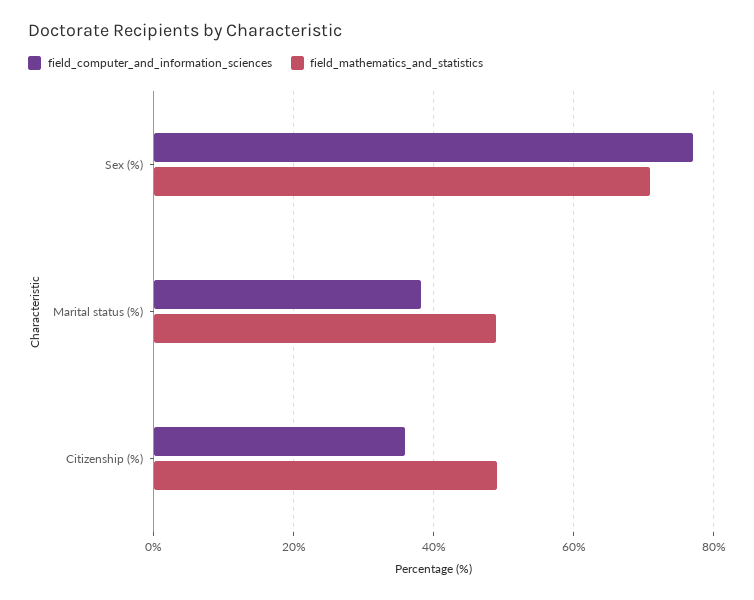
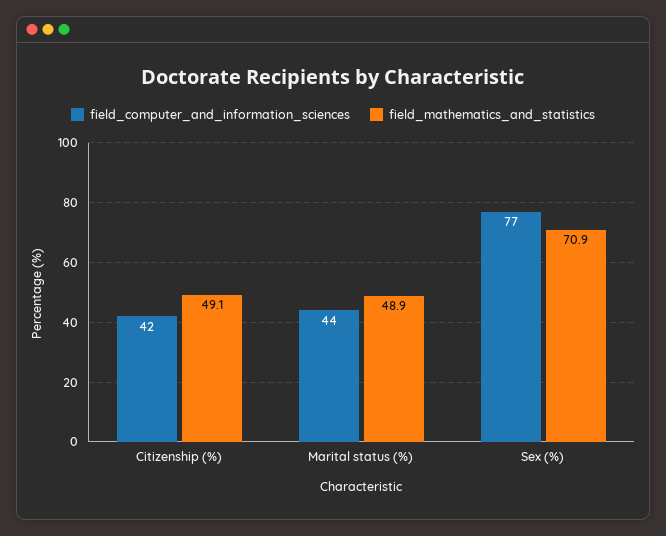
  {
    "field_computer_and_information_sciences": {
      "Sex (%)": 77,
-     "Marital status (%)": 38,
+     "Marital status (%)": 44,
-     "Citizenship (%)": 36
+     "Citizenship (%)": 42
    },
    "field_mathematics_and_statistics": {
      "Sex (%)": 70.9,
      "Marital status (%)": 48.9,
      "Citizenship (%)": 49.1
    }
  }

